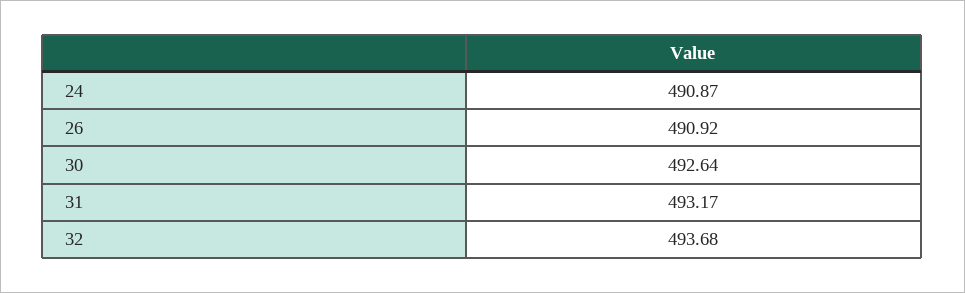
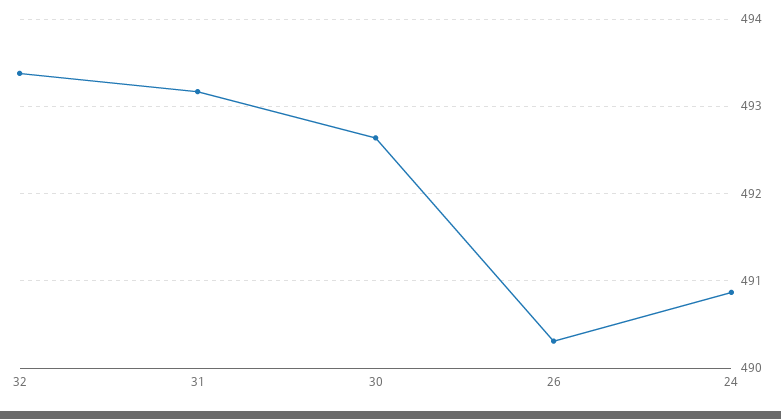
  {
    "24": 490.87,
-   "26": 490.92,
+   "26": 490.3,
    "30": 492.64,
    "31": 493.17,
-   "32": 493.68
+   "32": 493.4
  }

